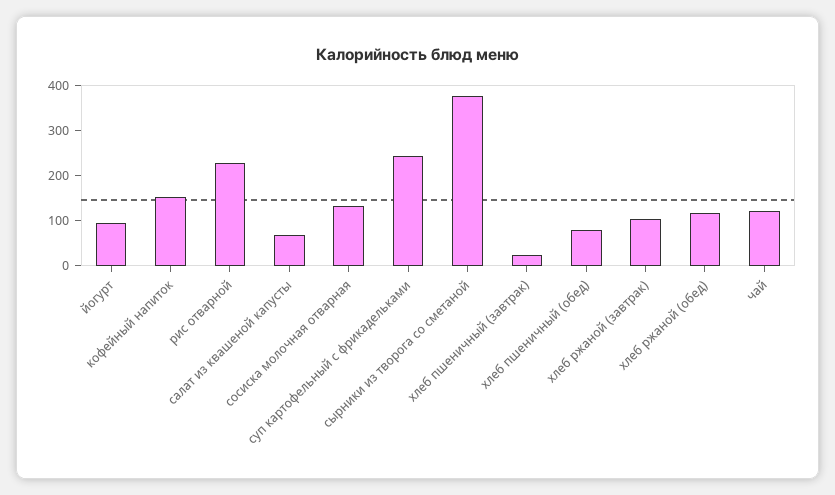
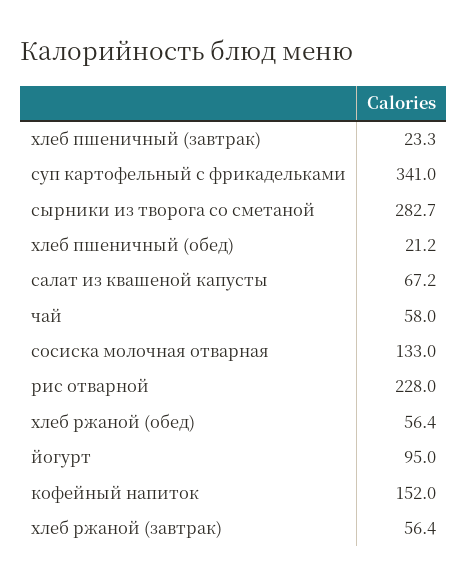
  {
    "йогурт": 95,
    "кофейный напиток": 152,
    "рис отварной": 228,
    "салат из квашеной капусты": 67.2,
    "сосиска молочная отварная": 133,
-   "суп картофельный с фрикадельками": 240,
+   "суп картофельный с фрикадельками": 341,
-   "сырники из творога со сметаной": 380,
+   "сырники из творога со сметаной": 282.7,
    "хлеб пшеничный (завтрак)": 23.3,
-   "хлеб пшеничный (обед)": 80,
+   "хлеб пшеничный (обед)": 21.2,
-   "хлеб ржаной (завтрак)": 100,
+   "хлеб ржаной (завтрак)": 56.4,
-   "хлеб ржаной (обед)": 120,
+   "хлеб ржаной (обед)": 56.4,
-   "чай": 120
+   "чай": 58
  }

